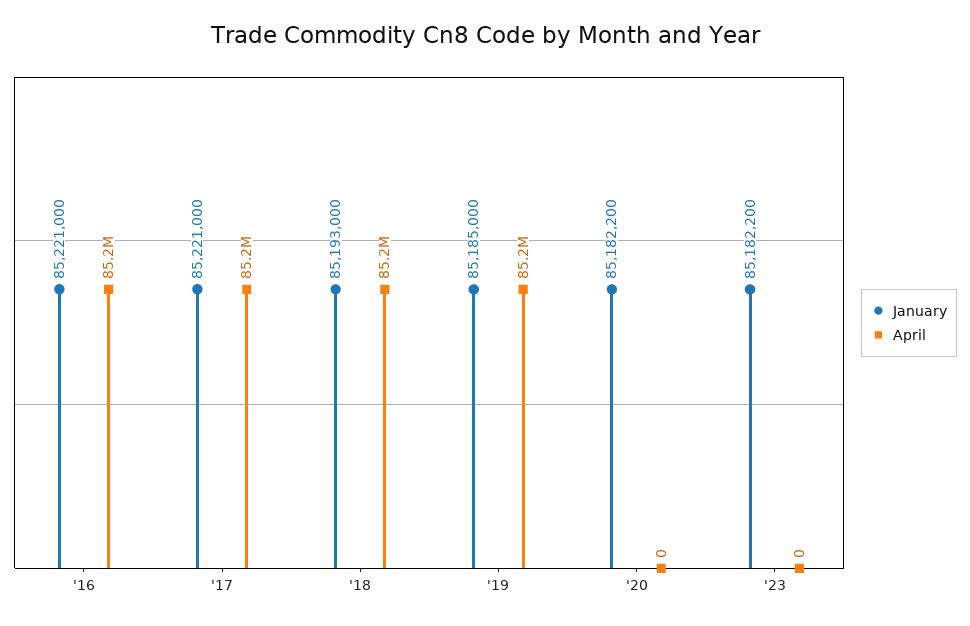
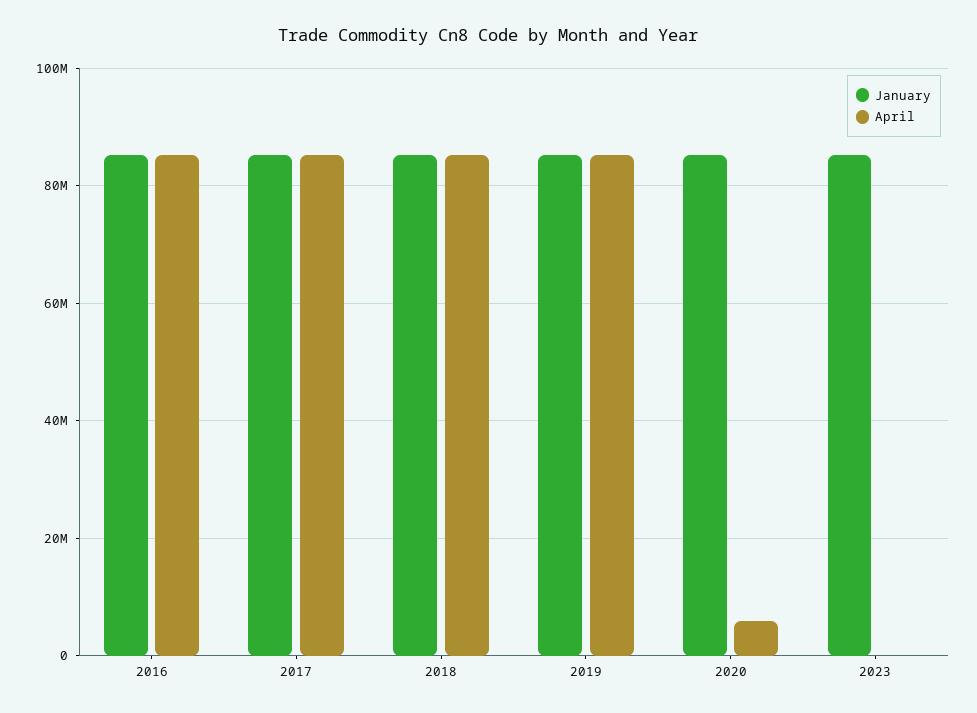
  {
    "January": {
      "'16": 85221000,
      "'17": 85221000,
      "'18": 85193000,
      "'19": 85185000,
      "'20": 85182200,
      "'23": 85182200
    },
    "April": {
      "'16": 85200000,
      "'17": 85200000,
      "'18": 85200000,
      "'19": 85200000,
-     "'20": 0,
+     "'20": 6000000,
      "'23": 0
    }
  }

